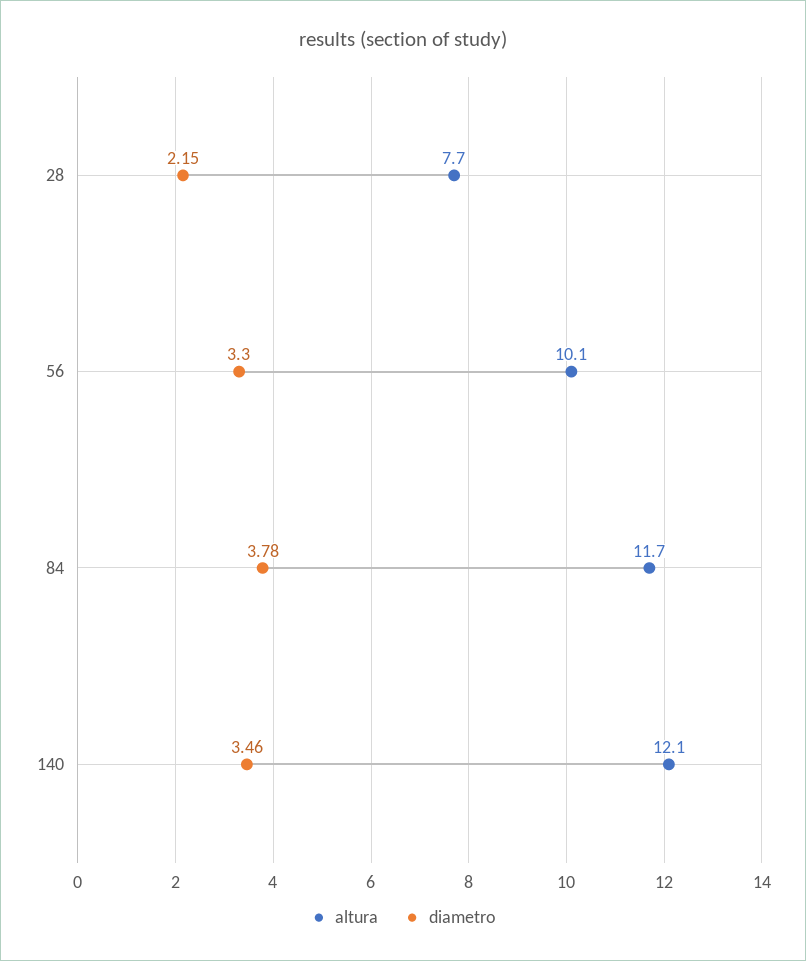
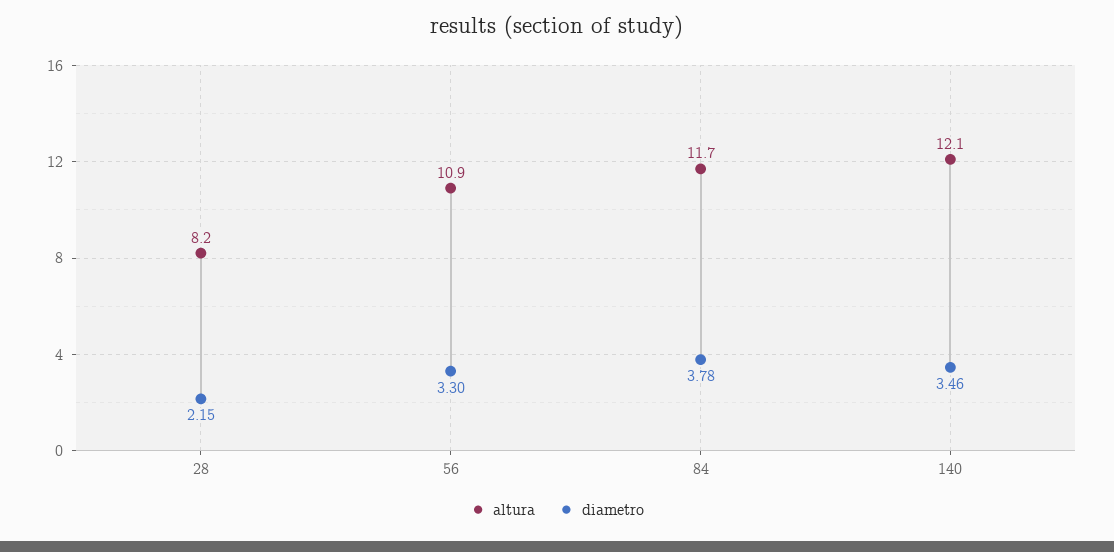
  {
    "altura": {
-     "28": 7.7,
+     "28": 8.2,
-     "56": 10.1,
+     "56": 10.9,
      "84": 11.7,
      "140": 12.1
    },
    "diametro": {
      "28": 2.15,
      "56": 3.3,
      "84": 3.78,
      "140": 3.46
    }
  }

